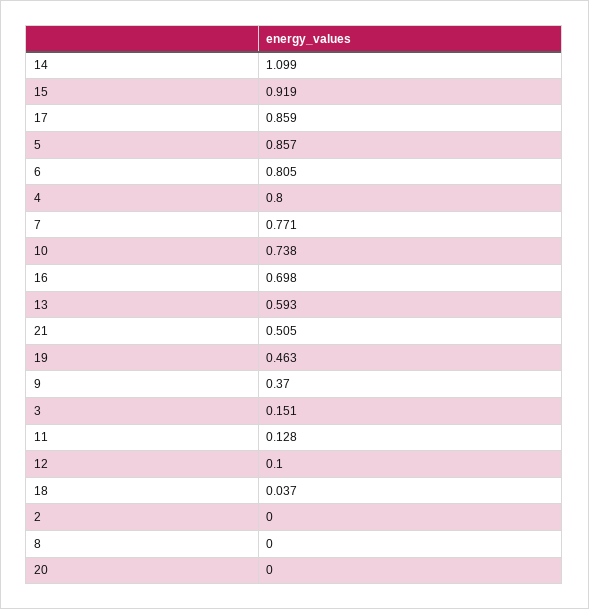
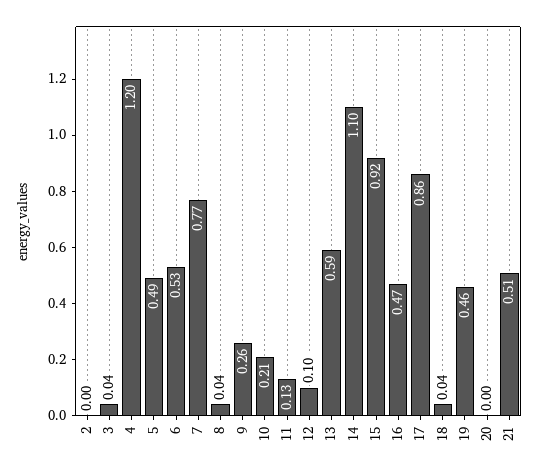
  {
    "14": 1.099,
    "15": 0.919,
    "17": 0.859,
-   "5": 0.857,
+   "5": 0.49,
-   "6": 0.805,
+   "6": 0.53,
-   "4": 0.8,
+   "4": 1.2,
    "7": 0.771,
-   "10": 0.738,
+   "10": 0.21,
-   "16": 0.698,
+   "16": 0.47,
    "13": 0.593,
    "21": 0.505,
    "19": 0.463,
-   "9": 0.37,
+   "9": 0.26,
-   "3": 0.151,
+   "3": 0.04,
    "11": 0.128,
    "12": 0.1,
    "18": 0.037,
    "2": 0,
-   "8": 0,
+   "8": 0.04,
    "20": 0
  }

